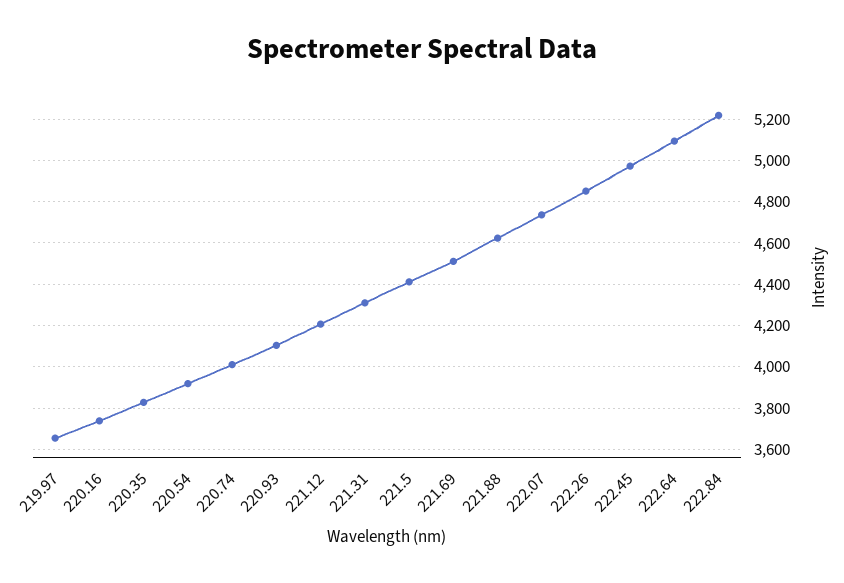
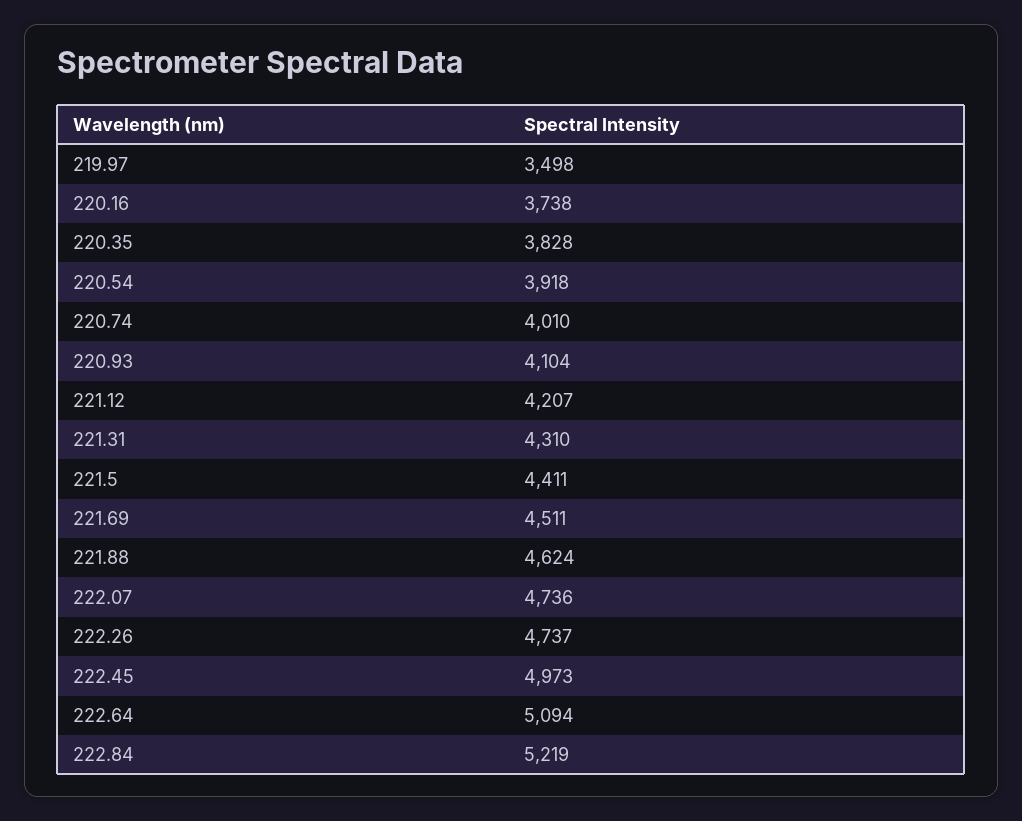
  {
-   "219.97": 3650,
+   "219.97": 3498,
    "220.16": 3738,
    "220.35": 3828,
    "220.54": 3918,
    "220.74": 4010,
    "220.93": 4104,
    "221.12": 4207,
    "221.31": 4310,
    "221.5": 4411,
    "221.69": 4511,
    "221.88": 4624,
    "222.07": 4736,
-   "222.26": 4850,
+   "222.26": 4737,
    "222.45": 4973,
    "222.64": 5094,
    "222.84": 5219
  }

